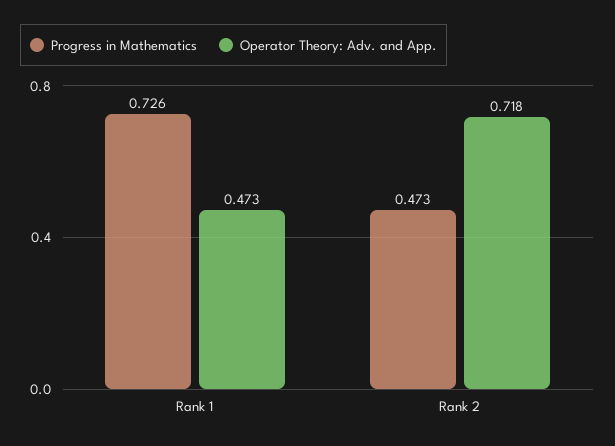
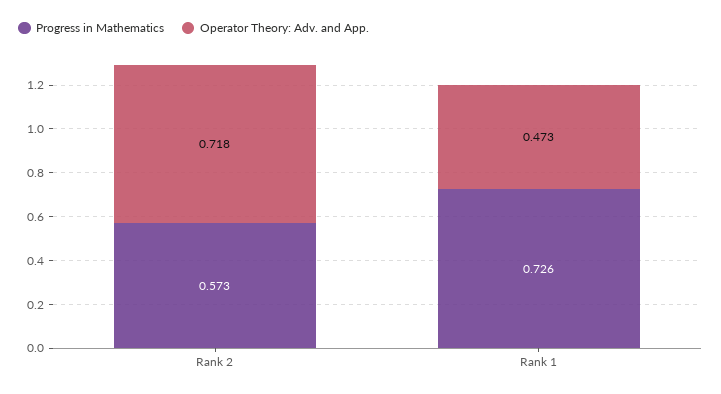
  {
    "Progress in Mathematics": {
      "Rank 1": 0.726,
-     "Rank 2": 0.473
+     "Rank 2": 0.573
    },
    "Operator Theory: Adv. and App.": {
      "Rank 1": 0.473,
      "Rank 2": 0.718
    }
  }

